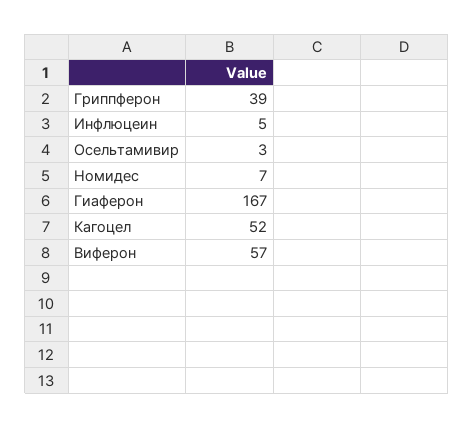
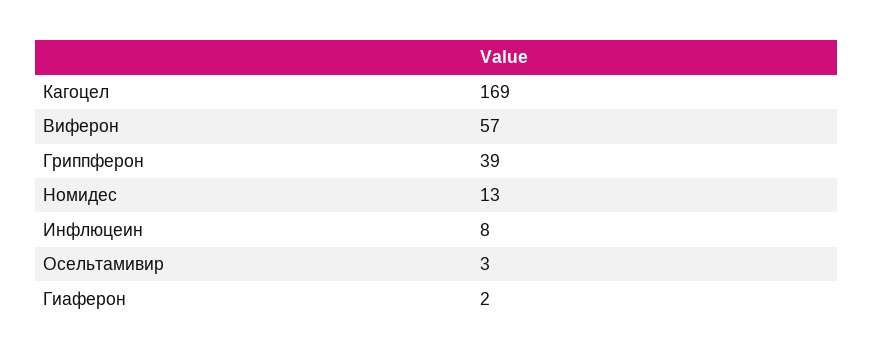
  {
    "Гриппферон": 39,
-   "Инфлюцеин": 5,
+   "Инфлюцеин": 8,
    "Осельтамивир": 3,
-   "Номидес": 7,
+   "Номидес": 13,
-   "Гиаферон": 167,
+   "Гиаферон": 2,
-   "Кагоцел": 52,
+   "Кагоцел": 169,
    "Виферон": 57
  }

